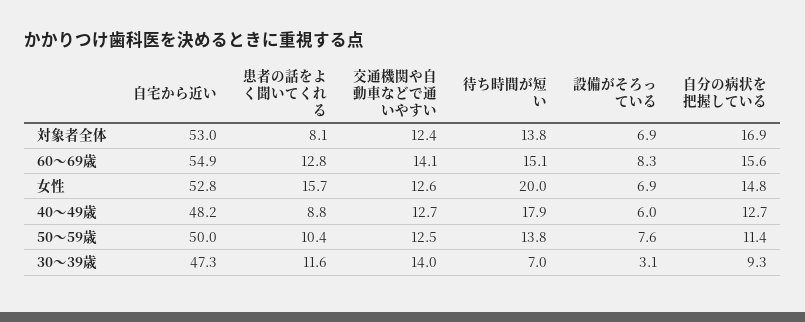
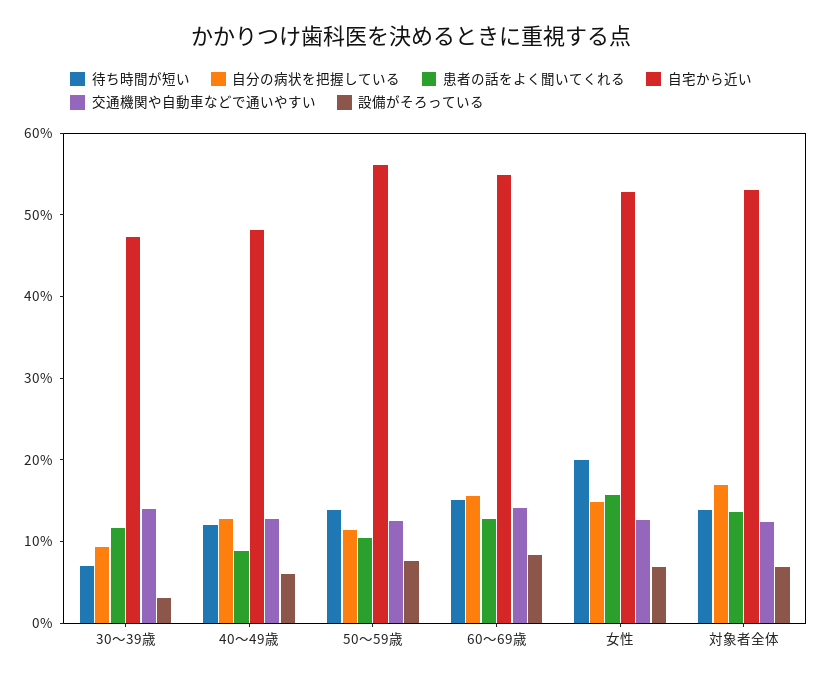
  {
    "自宅から近い": {
      "対象者全体": 53,
      "60～69歳": 54.9,
      "女性": 52.8,
      "40～49歳": 48.2,
-     "50～59歳": 50,
+     "50～59歳": 56,
      "30～39歳": 47.3
    },
    "患者の話をよく聞いてくれる": {
-     "対象者全体": 8.1,
+     "対象者全体": 14,
      "60～69歳": 12.8,
      "女性": 15.7,
      "40～49歳": 8.8,
      "50～59歳": 10.4,
      "30～39歳": 11.6
    },
    "交通機関や自動車などで通いやすい": {
      "対象者全体": 12.4,
      "60～69歳": 14.1,
      "女性": 12.6,
      "40～49歳": 12.7,
      "50～59歳": 12.5,
      "30～39歳": 14
    },
    "待ち時間が短い": {
      "対象者全体": 13.8,
      "60～69歳": 15.1,
      "女性": 20,
-     "40～49歳": 17.9,
+     "40～49歳": 12,
      "50～59歳": 13.8,
      "30～39歳": 7
    },
    "設備がそろっている": {
      "対象者全体": 6.9,
      "60～69歳": 8.3,
      "女性": 6.9,
      "40～49歳": 6,
      "50～59歳": 7.6,
      "30～39歳": 3.1
    },
    "自分の病状を把握している": {
      "対象者全体": 16.9,
      "60～69歳": 15.6,
      "女性": 14.8,
      "40～49歳": 12.7,
      "50～59歳": 11.4,
      "30～39歳": 9.3
    }
  }

